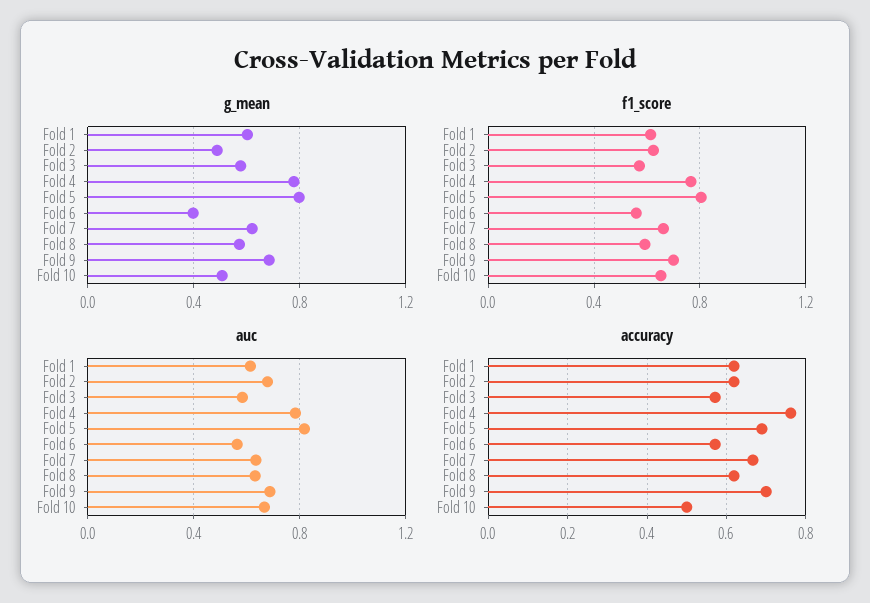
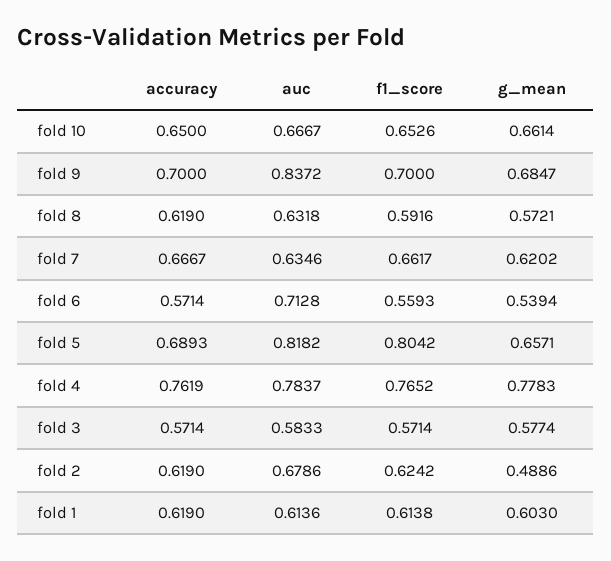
  {
    "g_mean": {
      "Fold 1": 0.603,
      "Fold 2": 0.4886,
      "Fold 3": 0.5774,
      "Fold 4": 0.7783,
-     "Fold 5": 0.8,
+     "Fold 5": 0.6571,
-     "Fold 6": 0.4,
+     "Fold 6": 0.5394,
      "Fold 7": 0.6202,
      "Fold 8": 0.5721,
      "Fold 9": 0.6847,
-     "Fold 10": 0.5
+     "Fold 10": 0.6614
    },
    "f1_score": {
      "Fold 1": 0.6138,
      "Fold 2": 0.6242,
      "Fold 3": 0.5714,
      "Fold 4": 0.7652,
      "Fold 5": 0.8042,
      "Fold 6": 0.5593,
      "Fold 7": 0.6617,
      "Fold 8": 0.5916,
      "Fold 9": 0.7,
      "Fold 10": 0.6526
    },
    "auc": {
      "Fold 1": 0.6136,
      "Fold 2": 0.6786,
      "Fold 3": 0.5833,
      "Fold 4": 0.7837,
      "Fold 5": 0.8182,
-     "Fold 6": 0.55,
+     "Fold 6": 0.7128,
      "Fold 7": 0.6346,
      "Fold 8": 0.6318,
-     "Fold 9": 0.7,
+     "Fold 9": 0.8372,
      "Fold 10": 0.6667
    },
    "accuracy": {
      "Fold 1": 0.619,
      "Fold 2": 0.619,
      "Fold 3": 0.5714,
      "Fold 4": 0.7619,
      "Fold 5": 0.6893,
      "Fold 6": 0.5714,
      "Fold 7": 0.6667,
      "Fold 8": 0.619,
      "Fold 9": 0.7,
-     "Fold 10": 0.5
+     "Fold 10": 0.65
    }
  }

